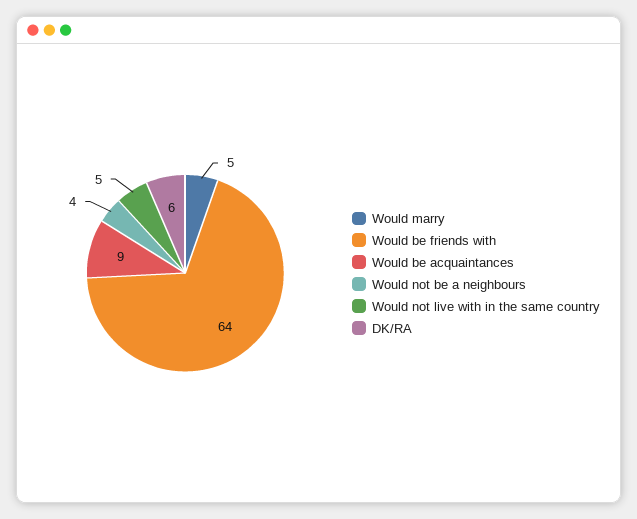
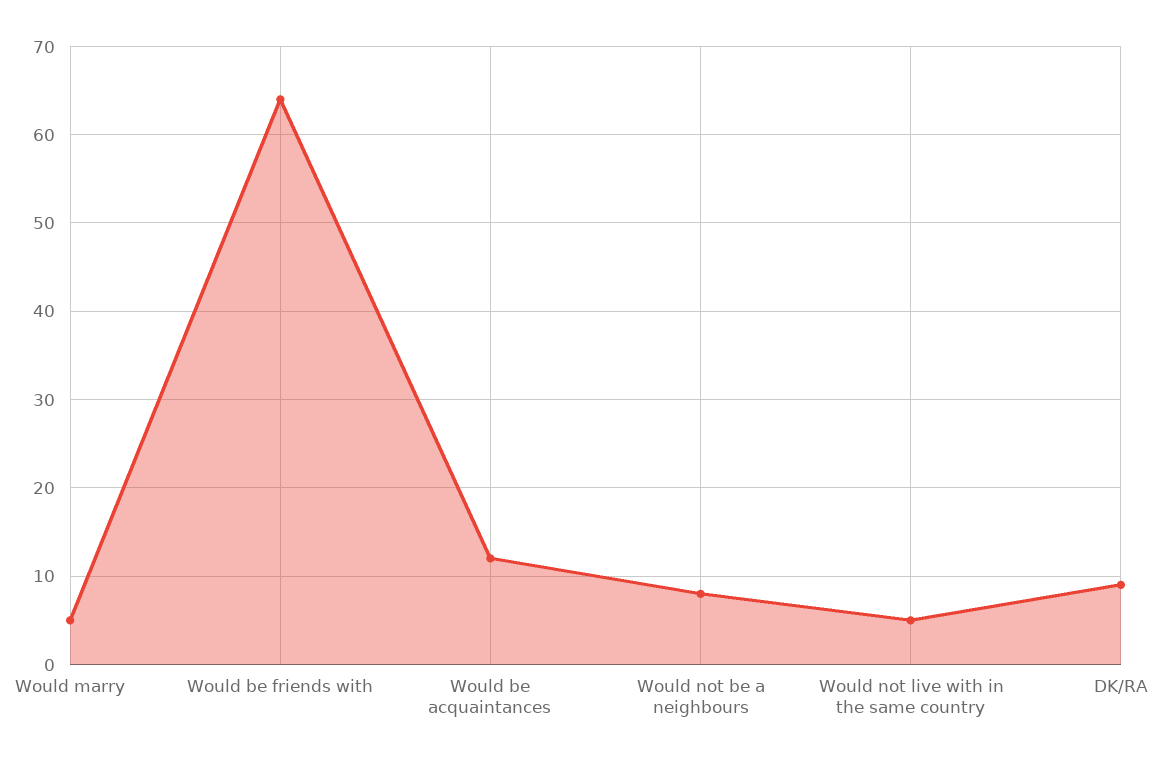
  {
    "Would marry": 5,
    "Would be friends with": 64,
-   "Would be acquaintances": 9,
+   "Would be acquaintances": 12,
-   "Would not be a neighbours": 4,
+   "Would not be a neighbours": 8,
    "Would not live with in the same country": 5,
-   "DK/RA": 6
+   "DK/RA": 9
  }

